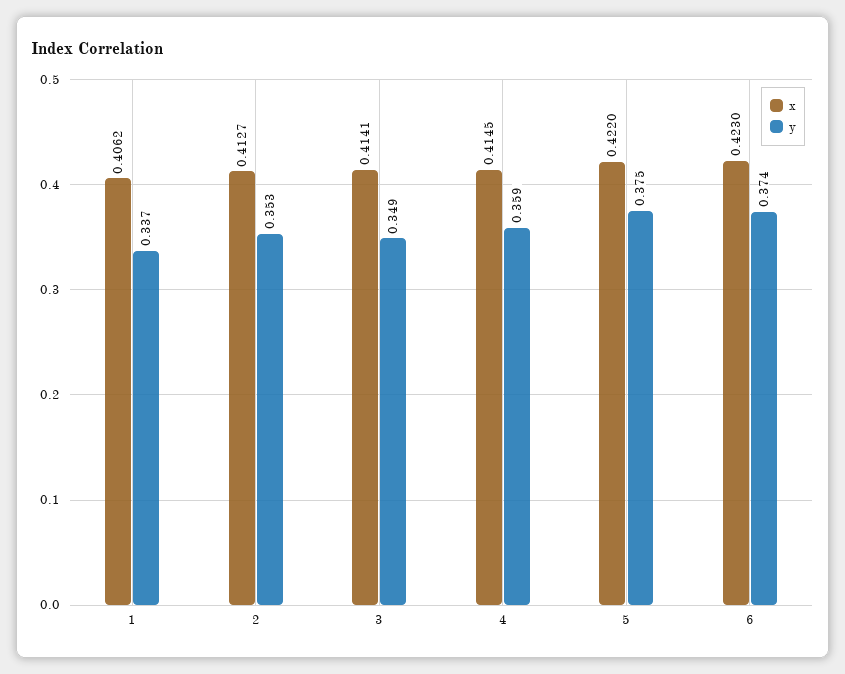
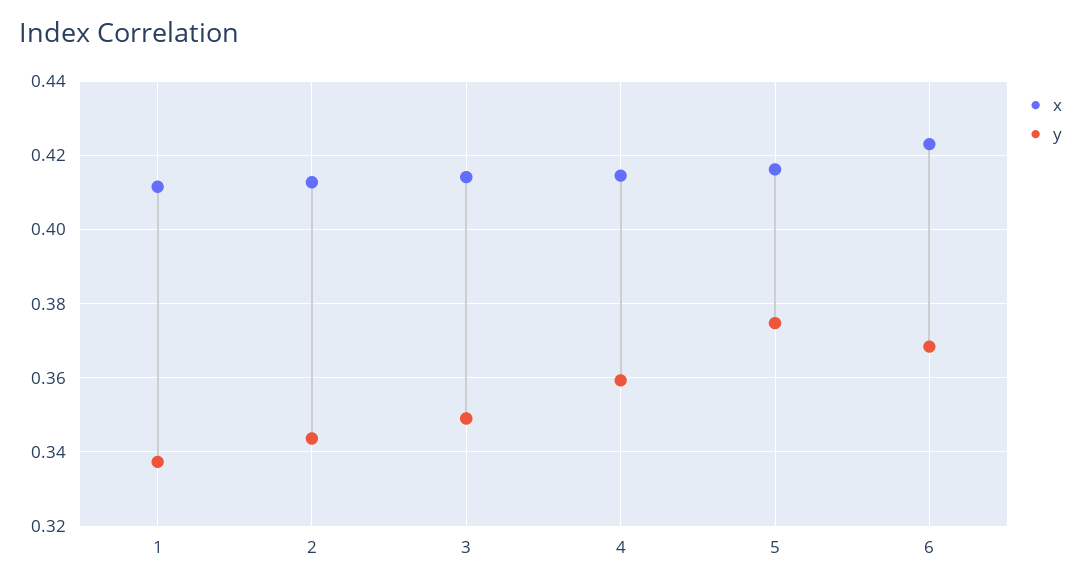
  {
    "x": {
-     "1": 0.4062,
+     "1": 0.412,
      "2": 0.4127,
      "3": 0.4141,
      "4": 0.4145,
-     "5": 0.422,
+     "5": 0.416,
      "6": 0.423
    },
    "y": {
      "1": 0.337,
-     "2": 0.353,
+     "2": 0.344,
      "3": 0.349,
      "4": 0.359,
      "5": 0.375,
-     "6": 0.374
+     "6": 0.368
    }
  }

